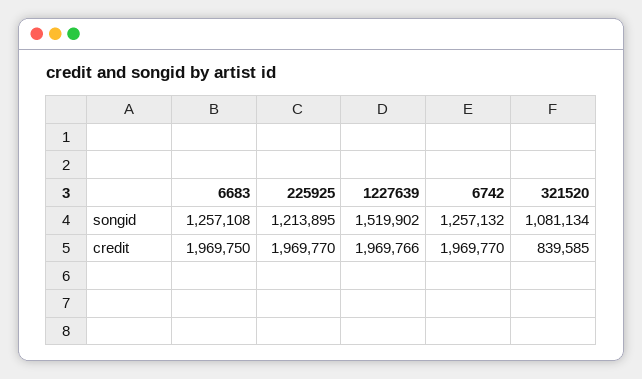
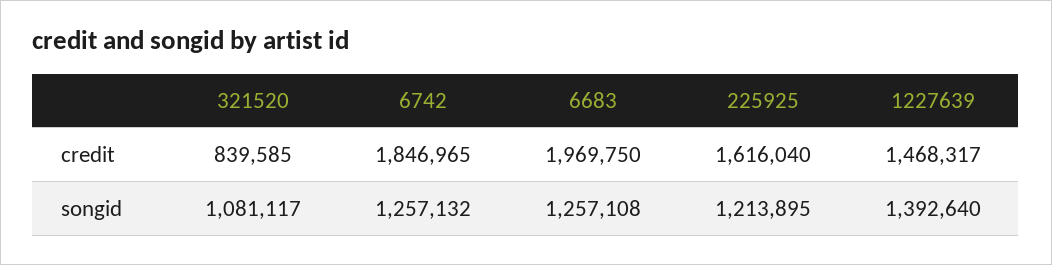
  {
    "6683": {
      "songid": 1257108,
      "credit": 1969750
    },
    "225925": {
      "songid": 1213895,
-     "credit": 1969770
+     "credit": 1616040
    },
    "1227639": {
-     "songid": 1519902,
+     "songid": 1392640,
-     "credit": 1969766
+     "credit": 1468317
    },
    "6742": {
      "songid": 1257132,
-     "credit": 1969770
+     "credit": 1846965
    },
    "321520": {
-     "songid": 1081134,
+     "songid": 1081117,
      "credit": 839585
    }
  }

